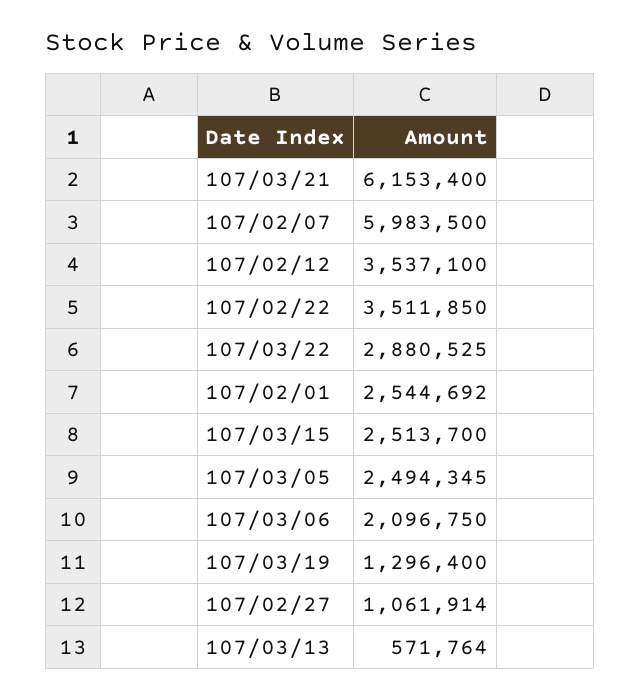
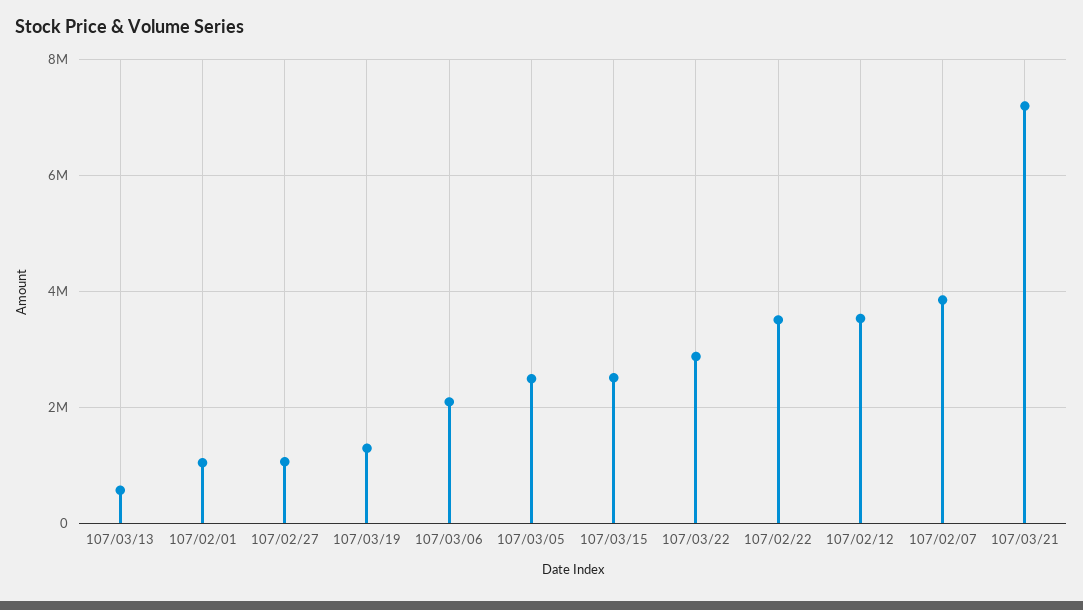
  {
-   "107/03/21": 6153400,
+   "107/03/21": 7200000,
-   "107/02/07": 5983500,
+   "107/02/07": 3800000,
    "107/02/12": 3537100,
    "107/02/22": 3511850,
    "107/03/22": 2880525,
-   "107/02/01": 2544692,
+   "107/02/01": 1000000,
    "107/03/15": 2513700,
    "107/03/05": 2494345,
    "107/03/06": 2096750,
    "107/03/19": 1296400,
    "107/02/27": 1061914,
    "107/03/13": 571764
  }

